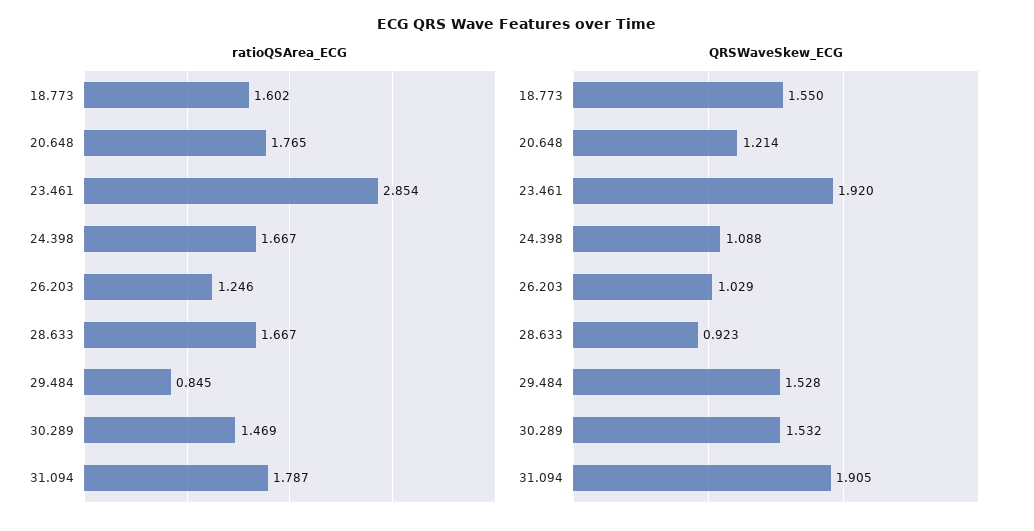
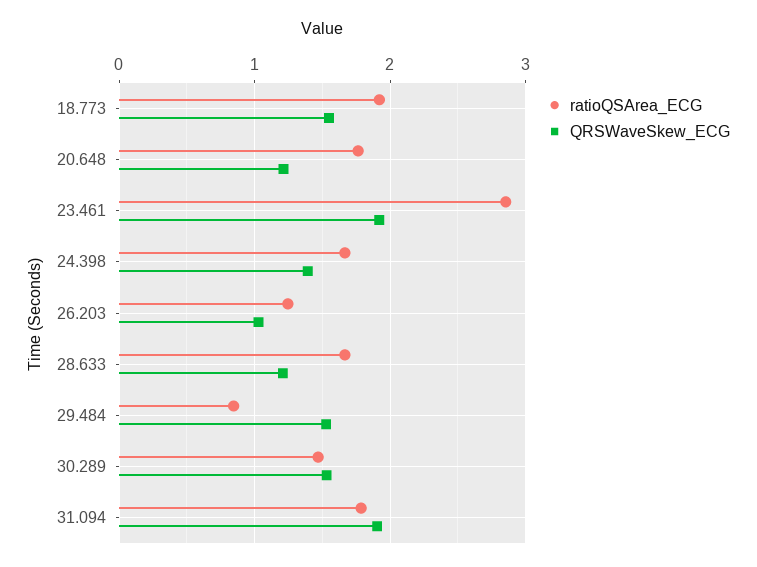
  {
    "ratioQSArea_ECG": {
-     "18.773": 1.602,
+     "18.773": 1.9,
      "20.648": 1.765,
      "23.461": 2.854,
      "24.398": 1.667,
      "26.203": 1.246,
      "28.633": 1.667,
      "29.484": 0.845,
      "30.289": 1.469,
      "31.094": 1.787
    },
    "QRSWaveSkew_ECG": {
      "18.773": 1.55,
      "20.648": 1.214,
      "23.461": 1.92,
-     "24.398": 1.088,
+     "24.398": 1.4,
      "26.203": 1.029,
-     "28.633": 0.923,
+     "28.633": 1.2,
      "29.484": 1.528,
      "30.289": 1.532,
      "31.094": 1.905
    }
  }

